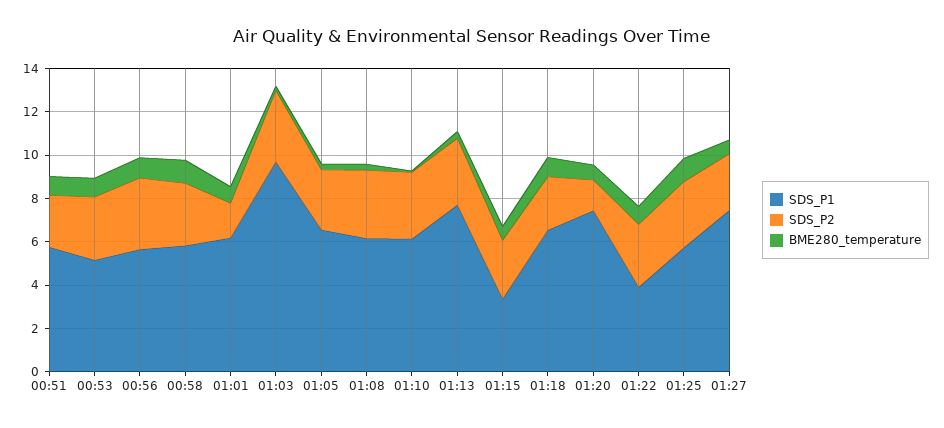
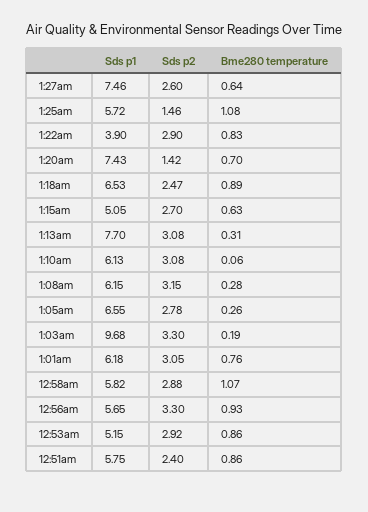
  {
    "SDS_P1": {
      "00:51": 5.75,
      "00:53": 5.15,
      "00:56": 5.65,
      "00:58": 5.82,
      "01:01": 6.18,
      "01:03": 9.68,
      "01:05": 6.55,
      "01:08": 6.15,
      "01:10": 6.13,
      "01:13": 7.7,
-     "01:15": 3.5,
+     "01:15": 5.05,
      "01:18": 6.53,
      "01:20": 7.43,
      "01:22": 3.9,
      "01:25": 5.72,
      "01:27": 7.46
    },
    "SDS_P2": {
      "00:51": 2.4,
      "00:53": 2.92,
      "00:56": 3.3,
      "00:58": 2.88,
-     "01:01": 1.5,
+     "01:01": 3.05,
      "01:03": 3.3,
      "01:05": 2.78,
      "01:08": 3.15,
      "01:10": 3.08,
      "01:13": 3.08,
      "01:15": 2.7,
      "01:18": 2.47,
      "01:20": 1.42,
      "01:22": 2.9,
-     "01:25": 3,
+     "01:25": 1.46,
      "01:27": 2.6
    },
    "BME280_temperature": {
      "00:51": 0.86,
      "00:53": 0.86,
      "00:56": 0.93,
      "00:58": 1.07,
      "01:01": 0.76,
      "01:03": 0.19,
      "01:05": 0.26,
      "01:08": 0.28,
      "01:10": 0.06,
      "01:13": 0.31,
      "01:15": 0.63,
      "01:18": 0.89,
      "01:20": 0.7,
      "01:22": 0.83,
      "01:25": 1.08,
      "01:27": 0.64
    }
  }

